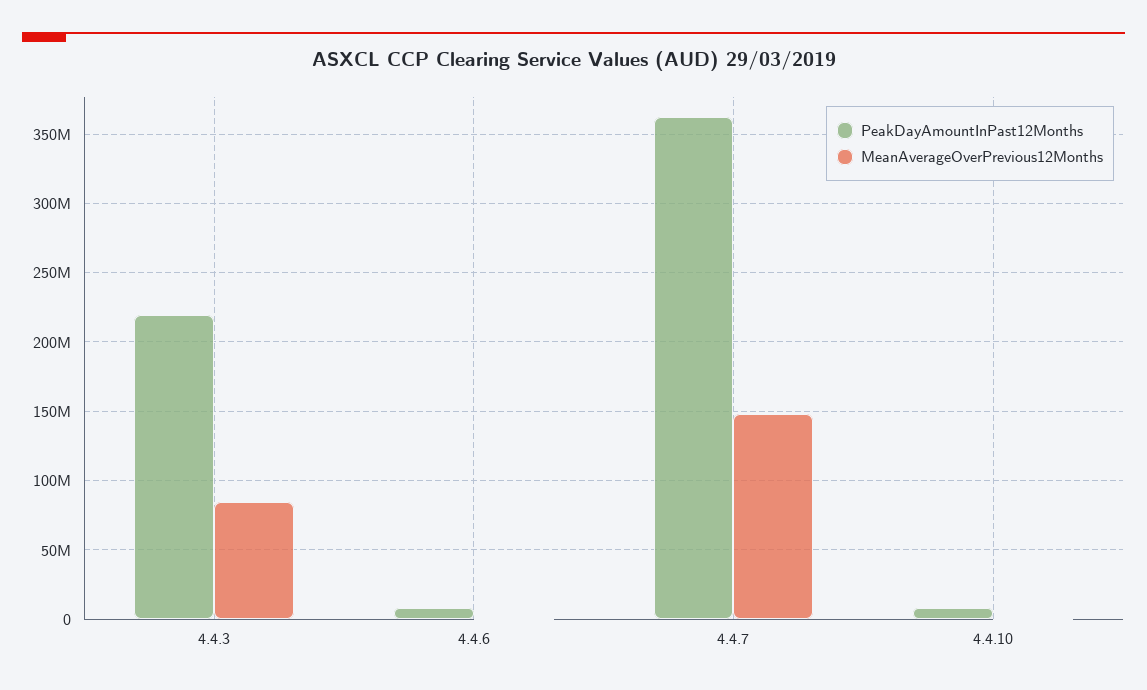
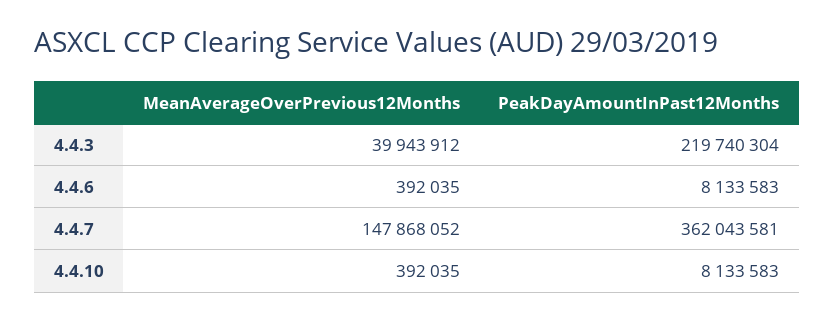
  {
    "PeakDayAmountInPast12Months": {
      "4.4.3": 219740304,
      "4.4.6": 8133583,
      "4.4.7": 362043581,
      "4.4.10": 8133583
    },
    "MeanAverageOverPrevious12Months": {
-     "4.4.3": 85000000,
+     "4.4.3": 39943912,
      "4.4.6": 392035,
      "4.4.7": 147868052,
      "4.4.10": 392035
    }
  }

